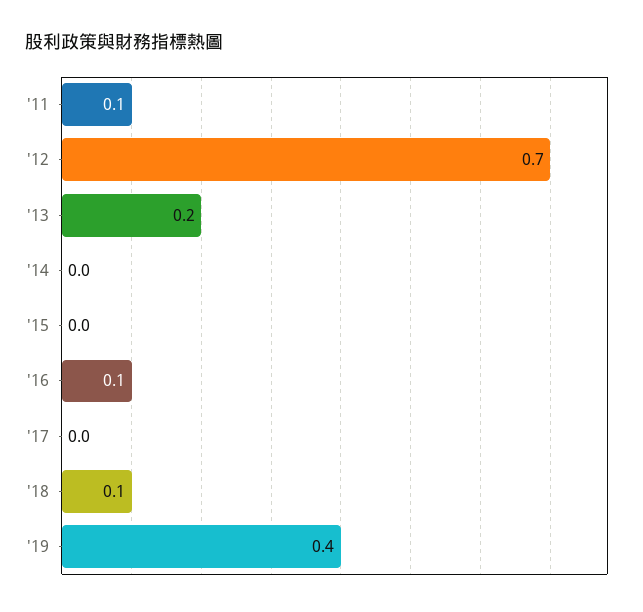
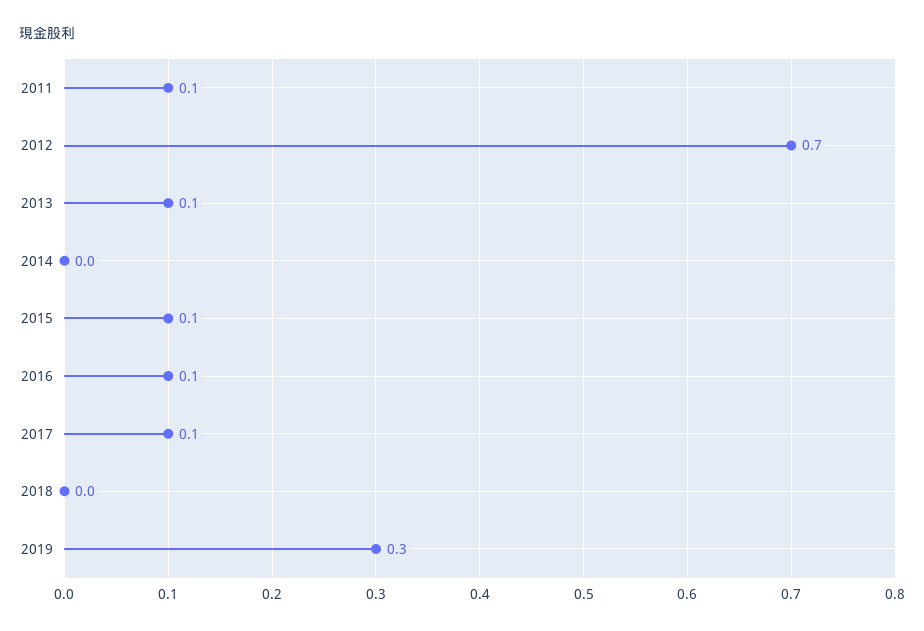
  {
    "'11": 0.1,
    "'12": 0.7,
-   "'13": 0.2,
+   "'13": 0.1,
    "'14": 0,
-   "'15": 0,
+   "'15": 0.1,
    "'16": 0.1,
-   "'17": 0,
+   "'17": 0.1,
-   "'18": 0.1,
+   "'18": 0,
-   "'19": 0.4
+   "'19": 0.3
  }

